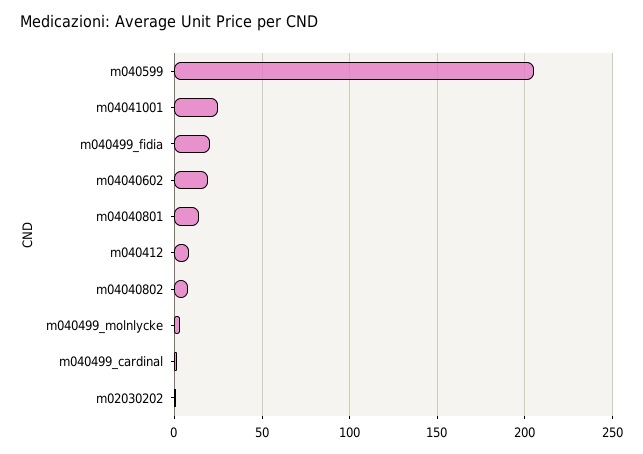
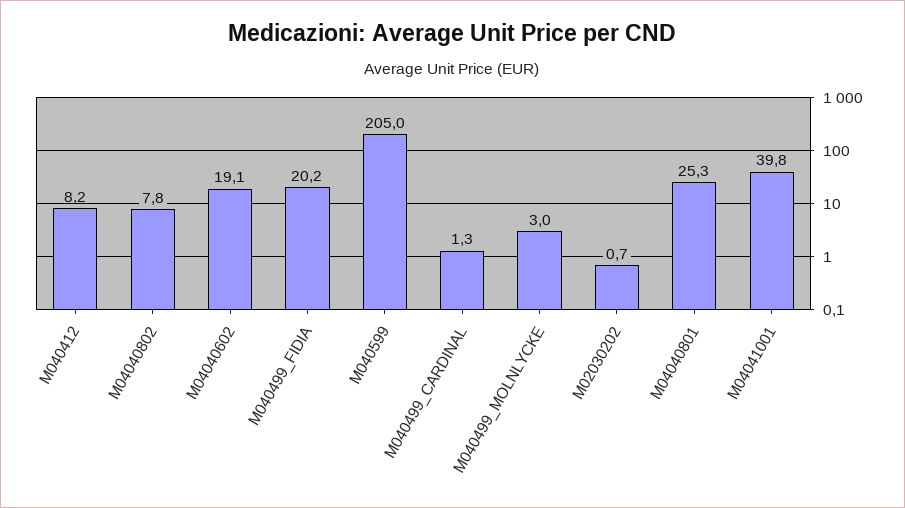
  {
    "m040599": 205,
-   "m04041001": 25,
+   "m04041001": 39.8,
    "m040499_fidia": 20.2,
    "m04040602": 19.1,
-   "m04040801": 15,
+   "m04040801": 25.3,
    "m040412": 8.2,
    "m04040802": 7.8,
    "m040499_molnlycke": 3,
    "m040499_cardinal": 1.3,
    "m02030202": 0.7
  }

